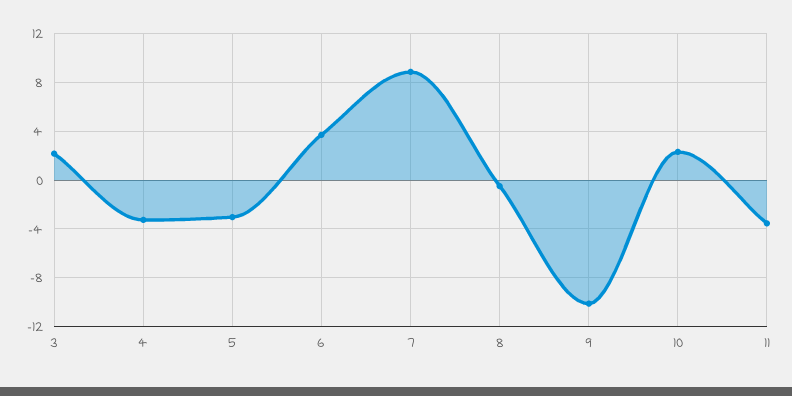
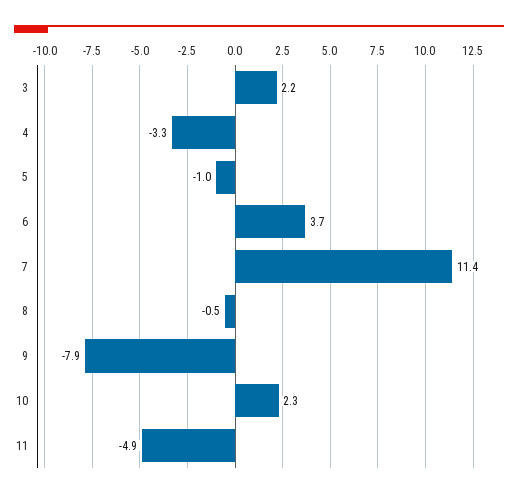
  {
    "3": 2.2,
    "4": -3.3,
-   "5": -3,
+   "5": -1,
    "6": 3.7,
-   "7": 9,
+   "7": 11.4,
    "8": -0.5,
-   "9": -10,
+   "9": -7.9,
    "10": 2.3,
-   "11": -3.5
+   "11": -4.9
  }

